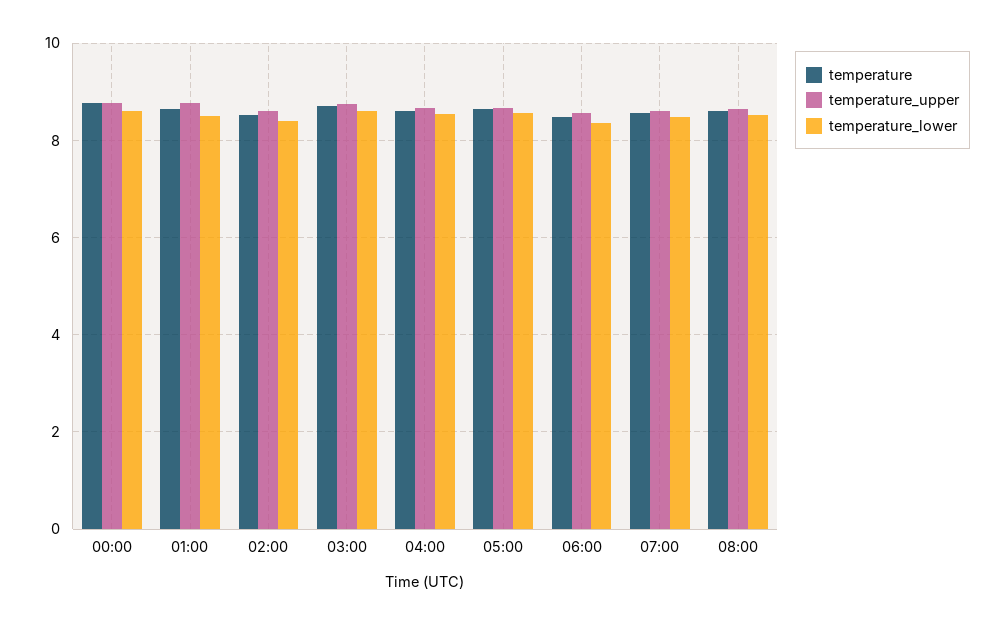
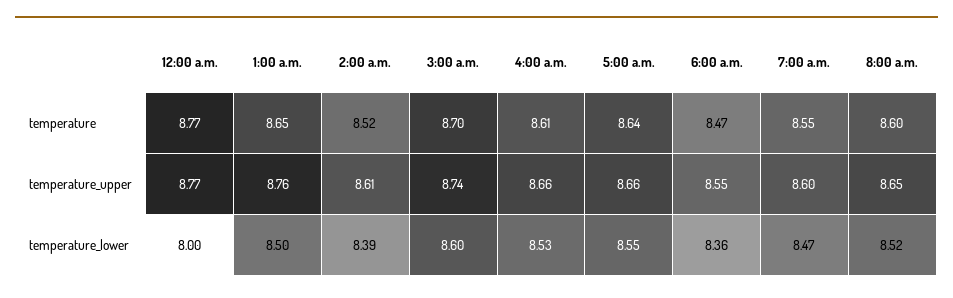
  {
    "temperature": {
      "00:00": 8.77,
      "01:00": 8.65,
      "02:00": 8.52,
      "03:00": 8.7,
      "04:00": 8.61,
      "05:00": 8.64,
      "06:00": 8.47,
      "07:00": 8.55,
      "08:00": 8.6
    },
    "temperature_upper": {
      "00:00": 8.77,
      "01:00": 8.76,
      "02:00": 8.61,
      "03:00": 8.74,
      "04:00": 8.66,
      "05:00": 8.66,
      "06:00": 8.55,
      "07:00": 8.6,
      "08:00": 8.65
    },
    "temperature_lower": {
-     "00:00": 8.6,
+     "00:00": 8,
      "01:00": 8.5,
      "02:00": 8.39,
      "03:00": 8.6,
      "04:00": 8.53,
      "05:00": 8.55,
      "06:00": 8.36,
      "07:00": 8.47,
      "08:00": 8.52
    }
  }

